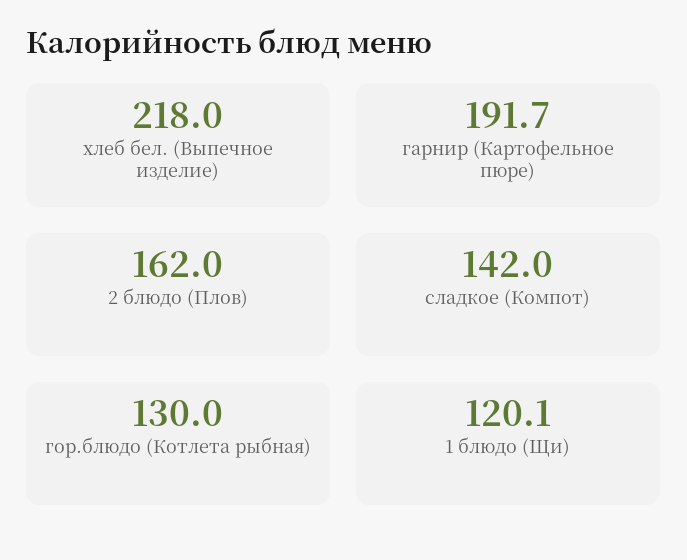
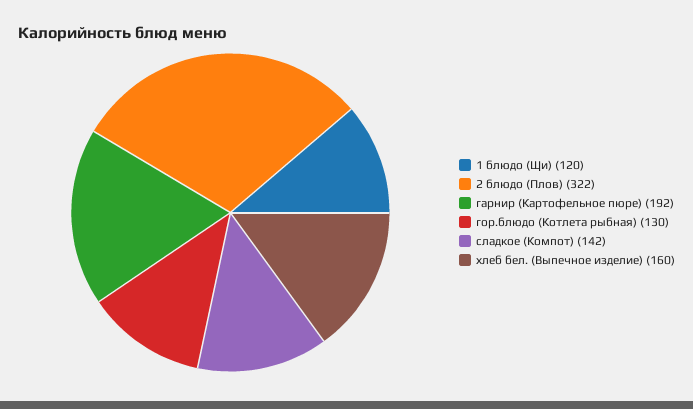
  {
-   "хлеб бел. (Выпечное изделие)": 218,
+   "хлеб бел. (Выпечное изделие)": 160,
    "гарнир (Картофельное пюре)": 191.7,
-   "2 блюдо (Плов)": 162,
+   "2 блюдо (Плов)": 322,
    "сладкое (Компот)": 142,
    "гор.блюдо (Котлета рыбная)": 130,
    "1 блюдо (Щи)": 120.1
  }

